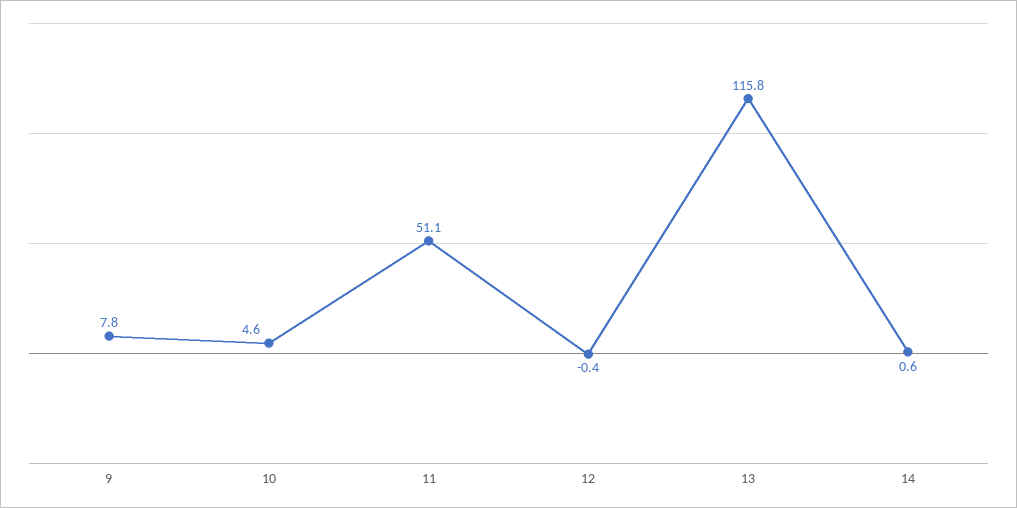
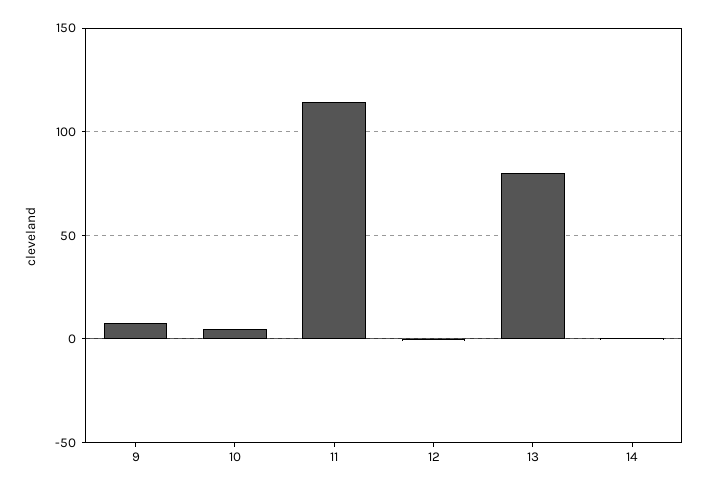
  {
    "9": 7.8,
    "10": 4.6,
-   "11": 51.1,
+   "11": 115,
    "12": -0.4,
-   "13": 115.8,
+   "13": 80,
    "14": 0.6
  }

